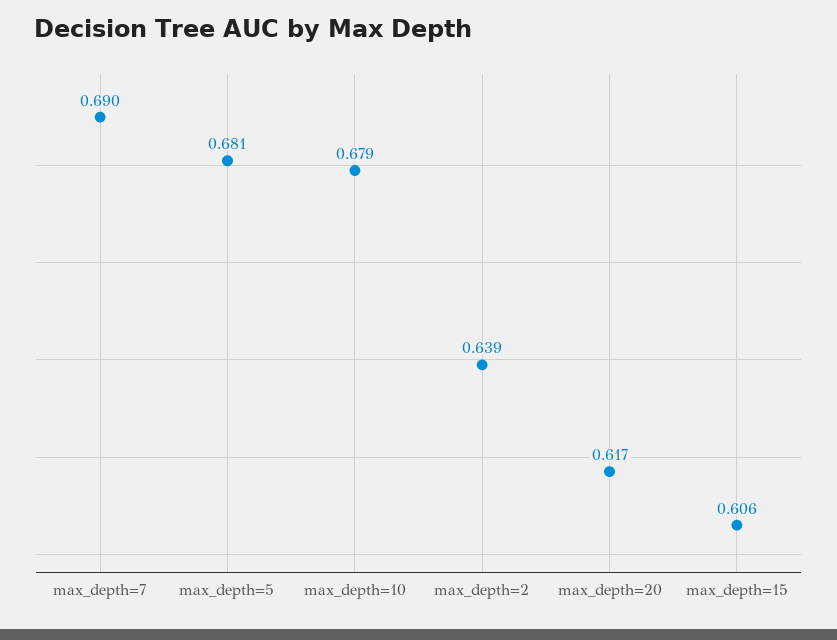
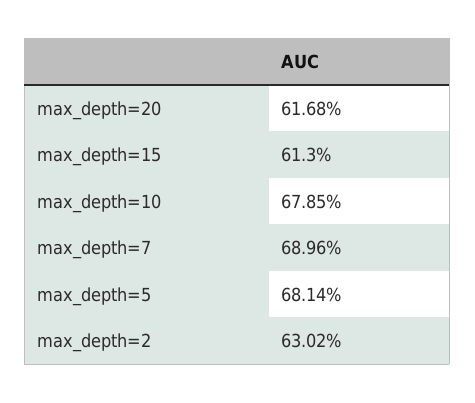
  {
    "max_depth=7": 0.6896,
    "max_depth=5": 0.6814,
    "max_depth=10": 0.6785,
-   "max_depth=2": 0.639,
+   "max_depth=2": 0.6302,
    "max_depth=20": 0.6168,
-   "max_depth=15": 0.606
+   "max_depth=15": 0.613
  }

